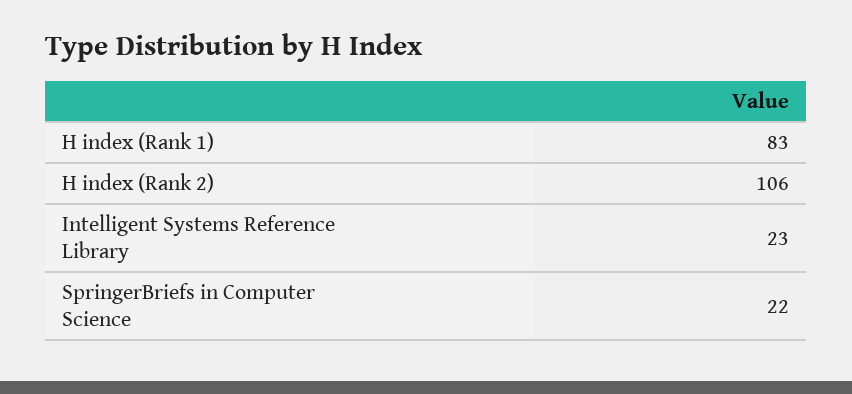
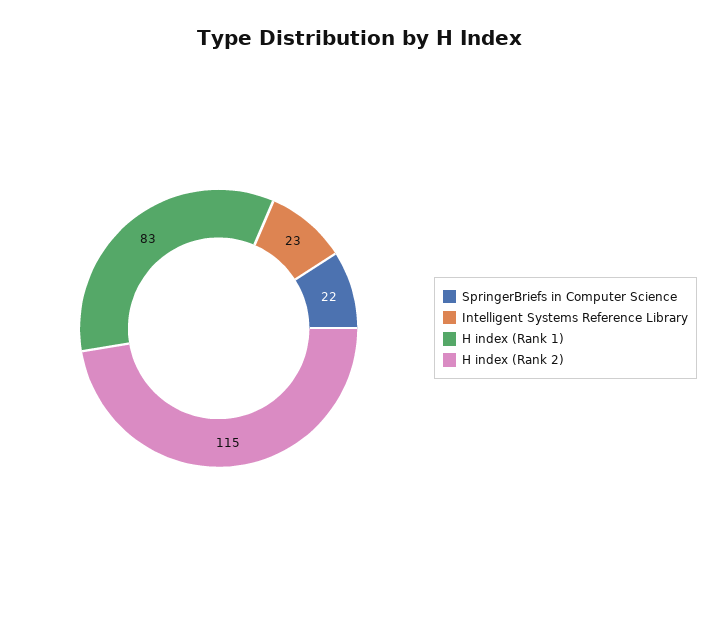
  {
    "H index (Rank 1)": 83,
-   "H index (Rank 2)": 106,
+   "H index (Rank 2)": 115,
    "Intelligent Systems Reference Library": 23,
    "SpringerBriefs in Computer Science": 22
  }

